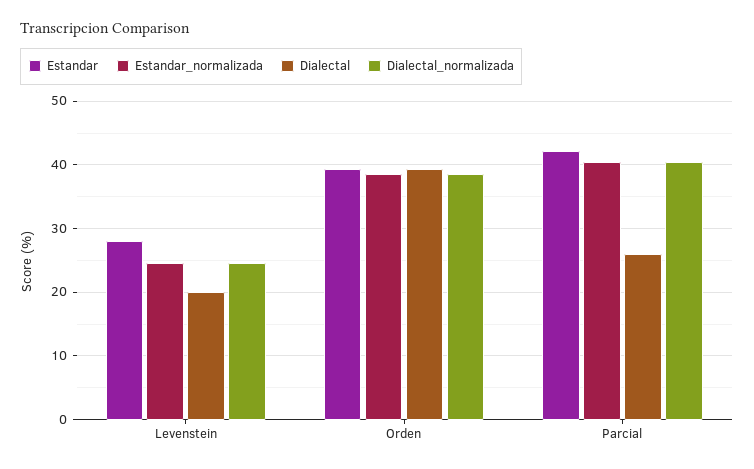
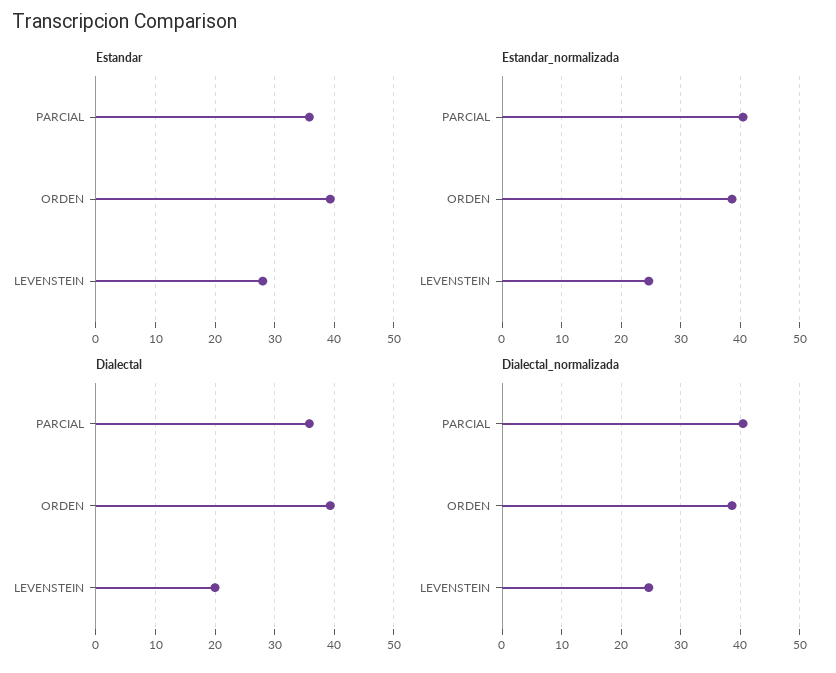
  {
    "Estandar": {
      "Levenstein": 28,
      "Orden": 39,
-     "Parcial": 42
+     "Parcial": 36
    },
    "Estandar_normalizada": {
      "Levenstein": 25,
      "Orden": 39,
      "Parcial": 40
    },
    "Dialectal": {
      "Levenstein": 20,
      "Orden": 39,
-     "Parcial": 26
+     "Parcial": 36
    },
    "Dialectal_normalizada": {
      "Levenstein": 25,
      "Orden": 39,
      "Parcial": 40
    }
  }

